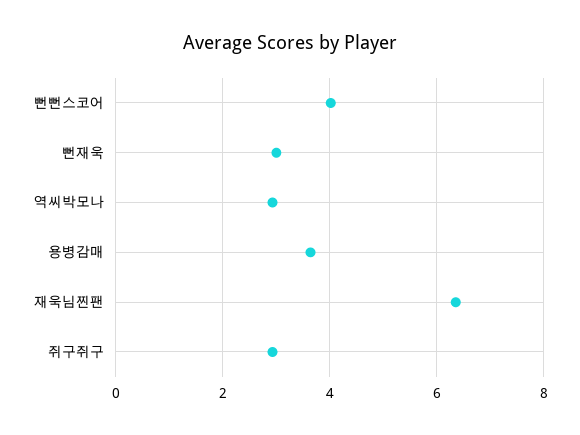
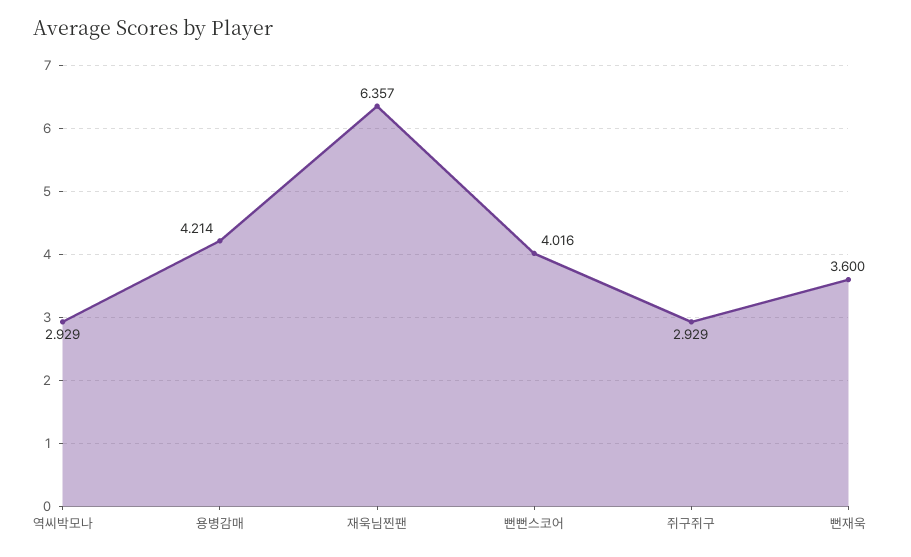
  {
    "뻔뻔스코어": 4.016,
-   "뻔재욱": 3,
+   "뻔재욱": 3.6,
    "역씨박모나": 2.929,
-   "용병감매": 3.6,
+   "용병감매": 4.214,
    "재욱님찐팬": 6.357,
    "쥐구쥐구": 2.929
  }

